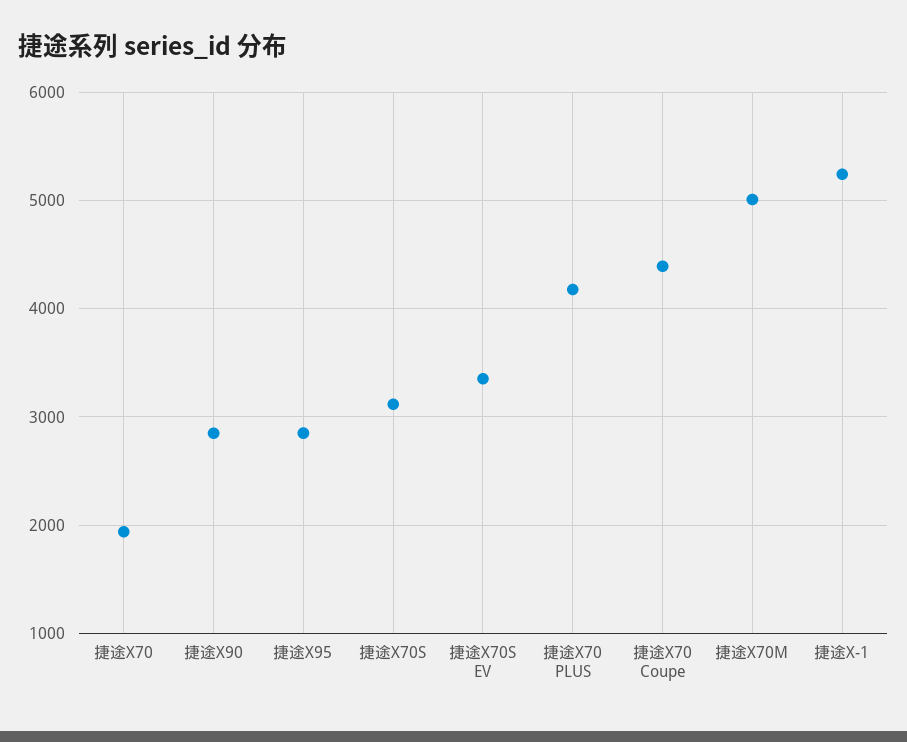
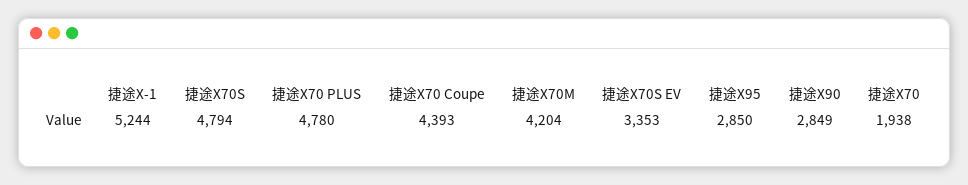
  {
    "捷途X70": 1938,
    "捷途X90": 2849,
    "捷途X95": 2850,
-   "捷途X70S": 3100,
+   "捷途X70S": 4794,
    "捷途X70S EV": 3353,
-   "捷途X70 PLUS": 4200,
+   "捷途X70 PLUS": 4780,
    "捷途X70 Coupe": 4393,
-   "捷途X70M": 5000,
+   "捷途X70M": 4204,
    "捷途X-1": 5244
  }

